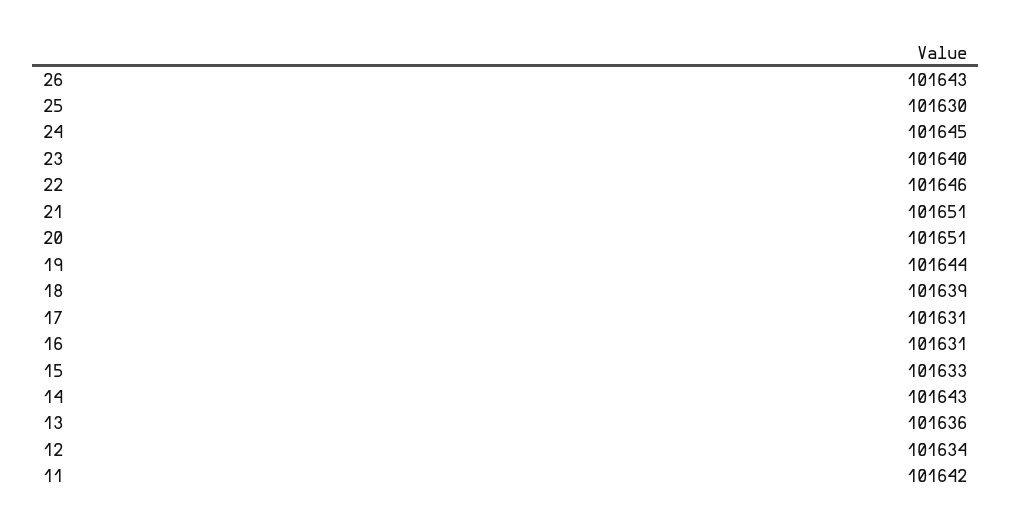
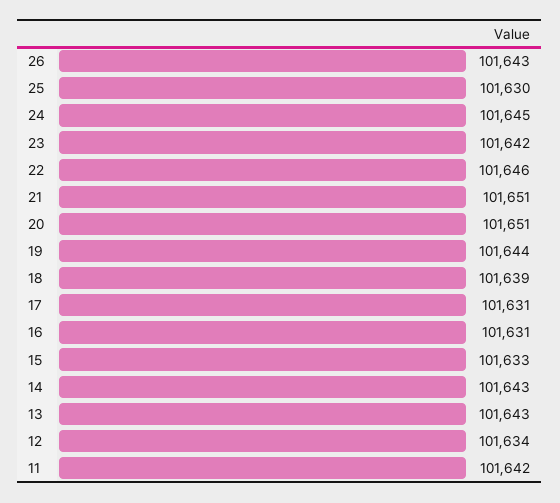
  {
    "26": 101643,
    "25": 101630,
    "24": 101645,
-   "23": 101640,
+   "23": 101642,
    "22": 101646,
    "21": 101651,
    "20": 101651,
    "19": 101644,
    "18": 101639,
    "17": 101631,
    "16": 101631,
    "15": 101633,
    "14": 101643,
-   "13": 101636,
+   "13": 101643,
    "12": 101634,
    "11": 101642
  }

